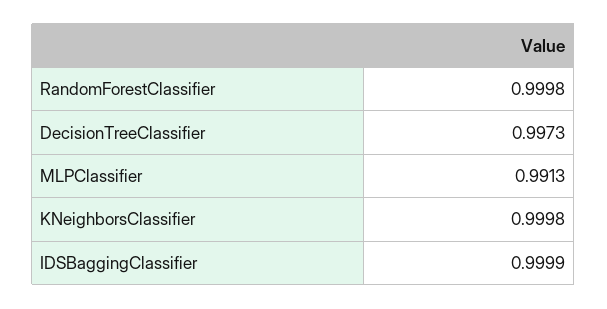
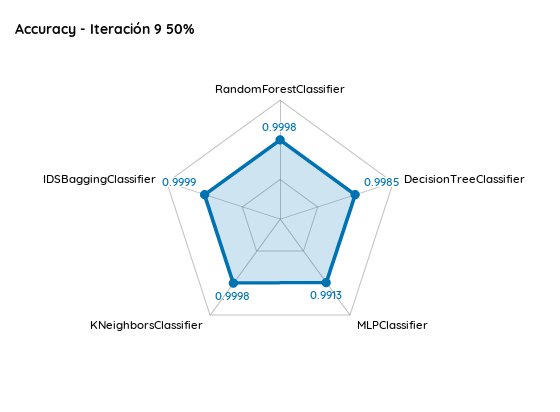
  {
    "RandomForestClassifier": 0.9998,
-   "DecisionTreeClassifier": 0.9973,
+   "DecisionTreeClassifier": 0.9985,
    "MLPClassifier": 0.9913,
    "KNeighborsClassifier": 0.9998,
    "IDSBaggingClassifier": 0.9999
  }

